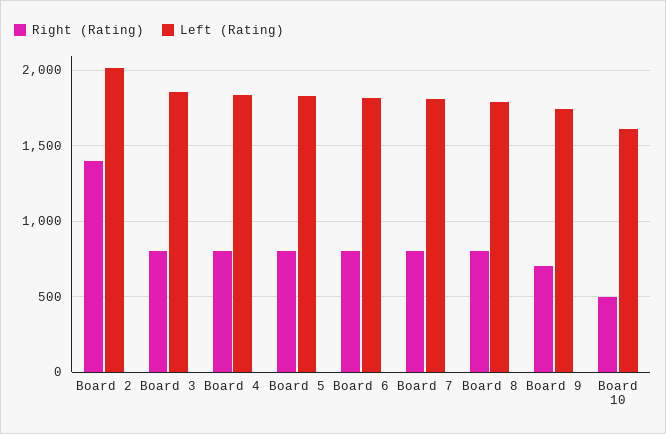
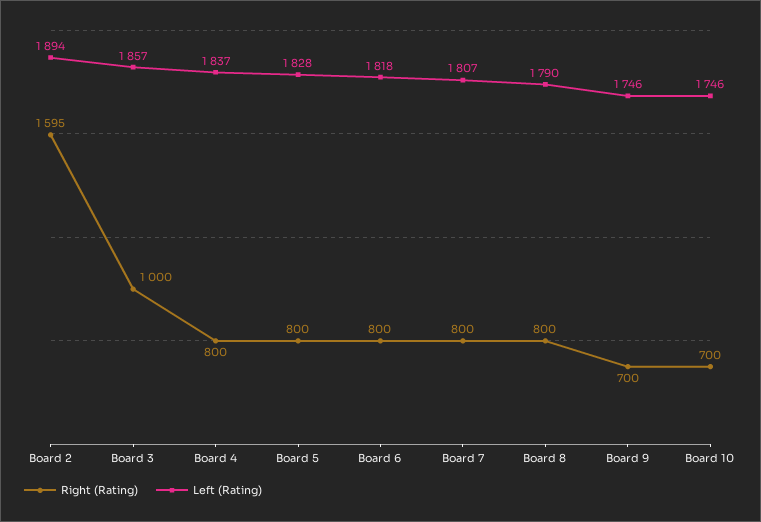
  {
    "Right (Rating)": {
-     "Board 2": 1400,
+     "Board 2": 1595,
-     "Board 3": 800,
+     "Board 3": 1000,
      "Board 4": 800,
      "Board 5": 800,
      "Board 6": 800,
      "Board 7": 800,
      "Board 8": 800,
      "Board 9": 700,
-     "Board 10": 500
+     "Board 10": 700
    },
    "Left (Rating)": {
-     "Board 2": 2000,
+     "Board 2": 1894,
      "Board 3": 1857,
      "Board 4": 1837,
      "Board 5": 1828,
      "Board 6": 1818,
      "Board 7": 1807,
      "Board 8": 1790,
      "Board 9": 1746,
-     "Board 10": 1600
+     "Board 10": 1746
    }
  }

